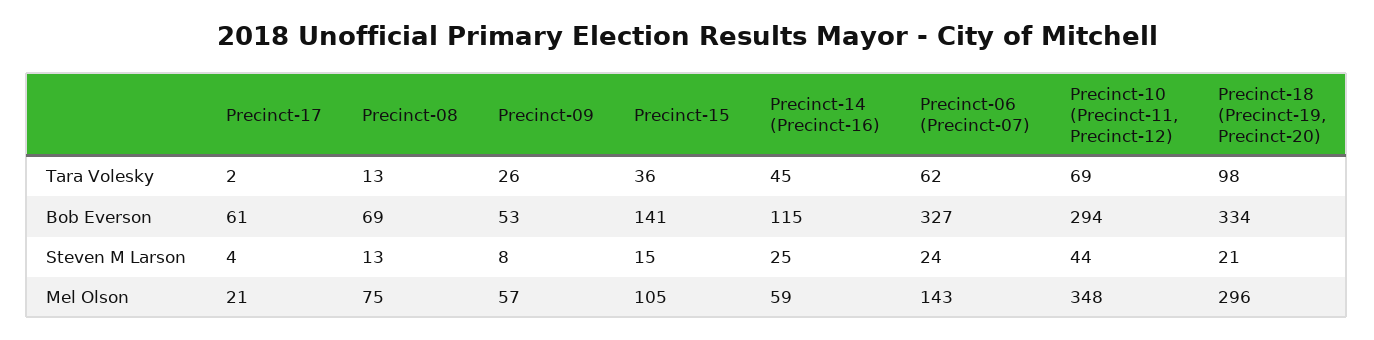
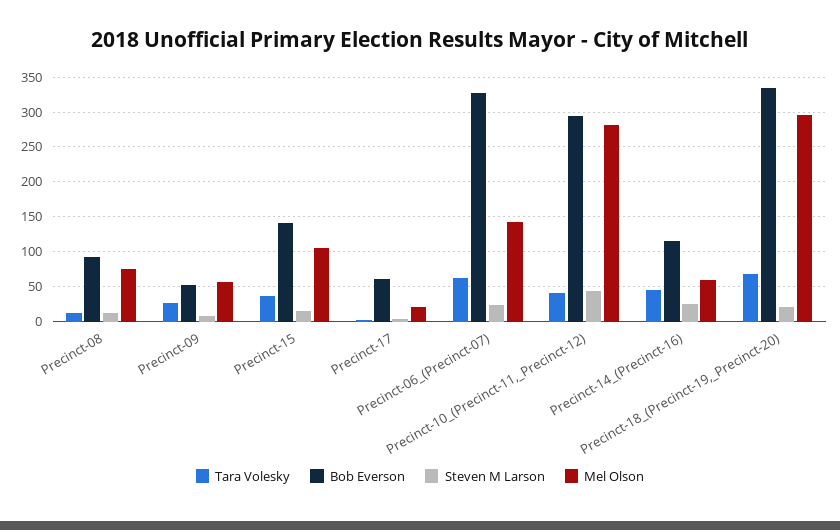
  {
    "Tara Volesky": {
      "Precinct-17": 2,
      "Precinct-08": 13,
      "Precinct-09": 26,
      "Precinct-15": 36,
      "Precinct-14 (Precinct-16)": 45,
      "Precinct-06 (Precinct-07)": 62,
-     "Precinct-10 (Precinct-11, Precinct-12)": 69,
+     "Precinct-10 (Precinct-11, Precinct-12)": 40,
-     "Precinct-18 (Precinct-19, Precinct-20)": 98
+     "Precinct-18 (Precinct-19, Precinct-20)": 70
    },
    "Bob Everson": {
      "Precinct-17": 61,
-     "Precinct-08": 69,
+     "Precinct-08": 90,
      "Precinct-09": 53,
      "Precinct-15": 141,
      "Precinct-14 (Precinct-16)": 115,
      "Precinct-06 (Precinct-07)": 327,
      "Precinct-10 (Precinct-11, Precinct-12)": 294,
      "Precinct-18 (Precinct-19, Precinct-20)": 334
    },
    "Steven M Larson": {
      "Precinct-17": 4,
      "Precinct-08": 13,
      "Precinct-09": 8,
      "Precinct-15": 15,
      "Precinct-14 (Precinct-16)": 25,
      "Precinct-06 (Precinct-07)": 24,
      "Precinct-10 (Precinct-11, Precinct-12)": 44,
      "Precinct-18 (Precinct-19, Precinct-20)": 21
    },
    "Mel Olson": {
      "Precinct-17": 21,
      "Precinct-08": 75,
      "Precinct-09": 57,
      "Precinct-15": 105,
      "Precinct-14 (Precinct-16)": 59,
      "Precinct-06 (Precinct-07)": 143,
-     "Precinct-10 (Precinct-11, Precinct-12)": 348,
+     "Precinct-10 (Precinct-11, Precinct-12)": 280,
      "Precinct-18 (Precinct-19, Precinct-20)": 296
    }
  }

